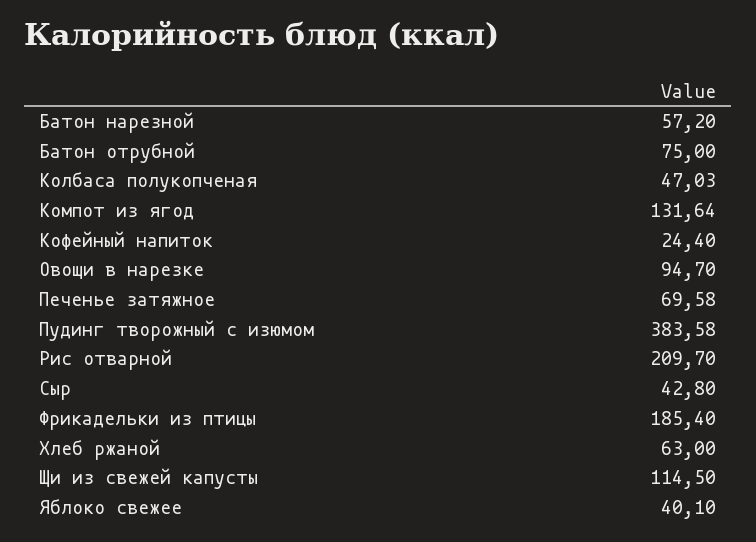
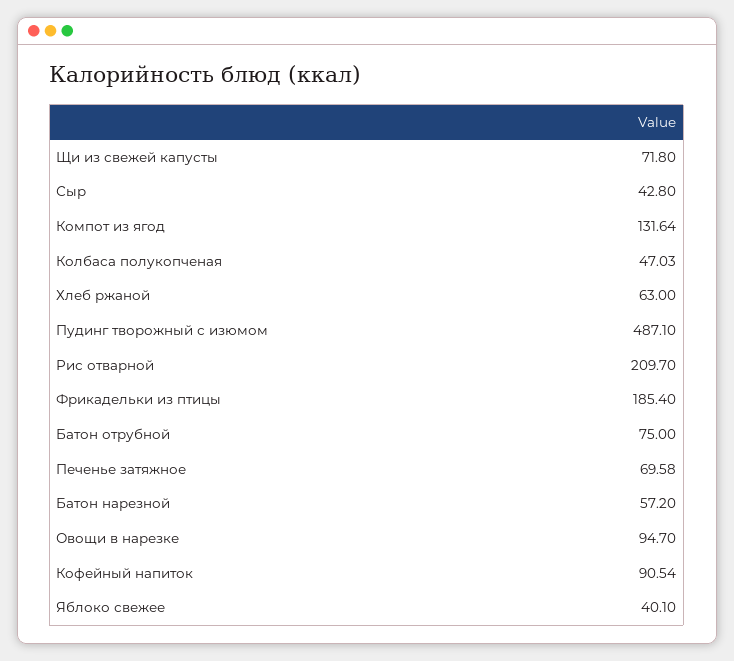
  {
    "Батон нарезной": 57.2,
    "Батон отрубной": 75,
    "Колбаса полукопченая": 47.03,
    "Компот из ягод": 131.64,
-   "Кофейный напиток": 24.4,
+   "Кофейный напиток": 90.54,
    "Овощи в нарезке": 94.7,
    "Печенье затяжное": 69.58,
-   "Пудинг творожный с изюмом": 383.58,
+   "Пудинг творожный с изюмом": 487.1,
    "Рис отварной": 209.7,
    "Сыр": 42.8,
    "Фрикадельки из птицы": 185.4,
    "Хлеб ржаной": 63,
-   "Щи из свежей капусты": 114.5,
+   "Щи из свежей капусты": 71.8,
    "Яблоко свежее": 40.1
  }

